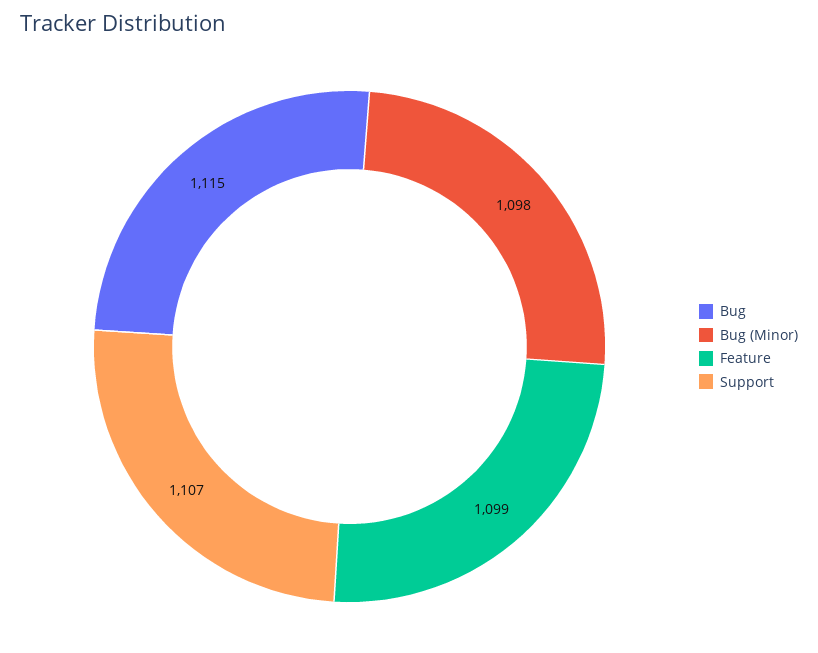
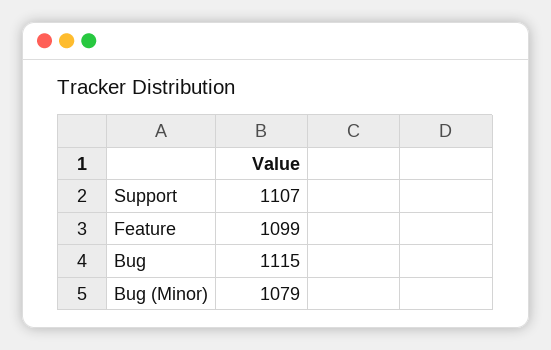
  {
    "Bug": 1115,
-   "Bug (Minor)": 1098,
+   "Bug (Minor)": 1079,
    "Feature": 1099,
    "Support": 1107
  }

